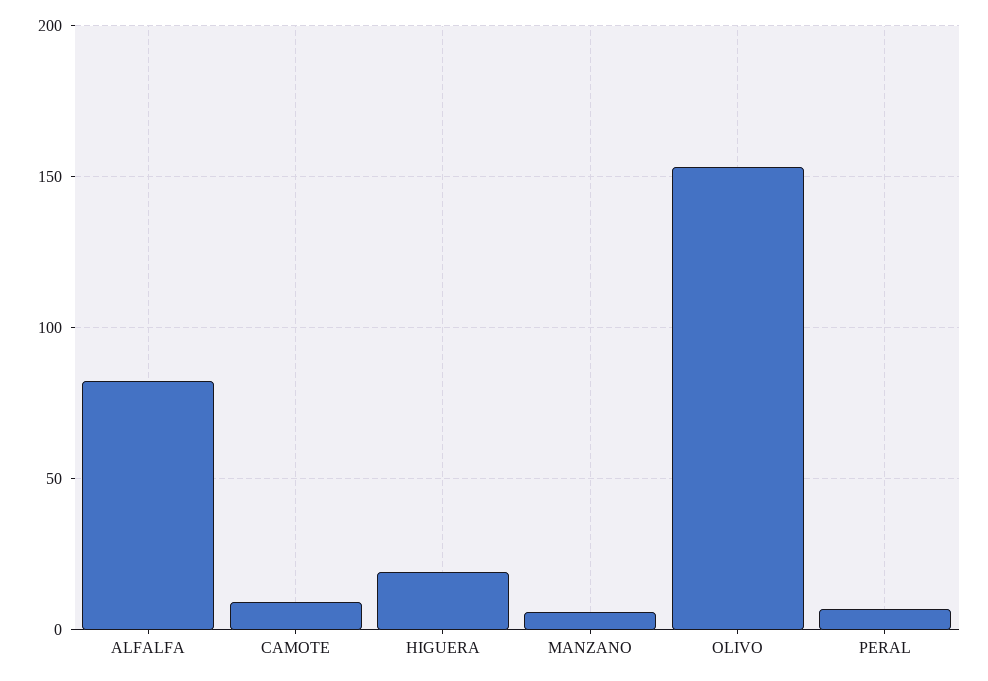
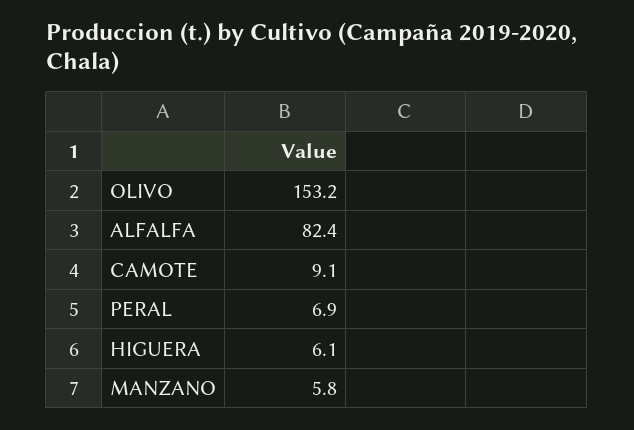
  {
    "ALFALFA": 82.4,
    "CAMOTE": 9.1,
-   "HIGUERA": 20,
+   "HIGUERA": 6.1,
    "MANZANO": 5.8,
    "OLIVO": 153.2,
    "PERAL": 6.9
  }

